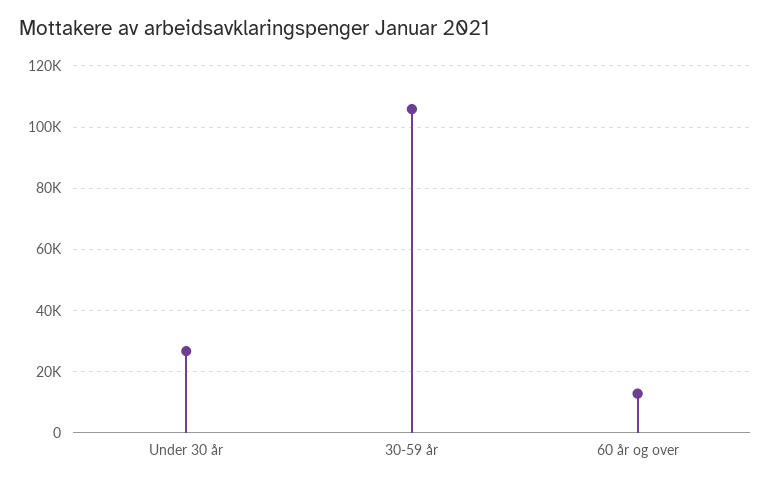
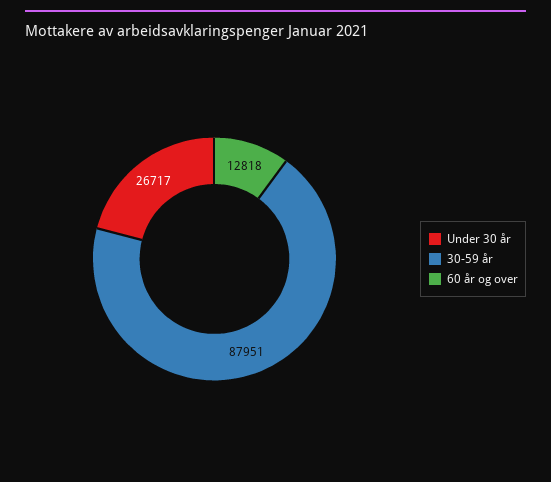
  {
    "Under 30 år": 26717,
-   "30-59 år": 106000,
+   "30-59 år": 87951,
    "60 år og over": 12818
  }

